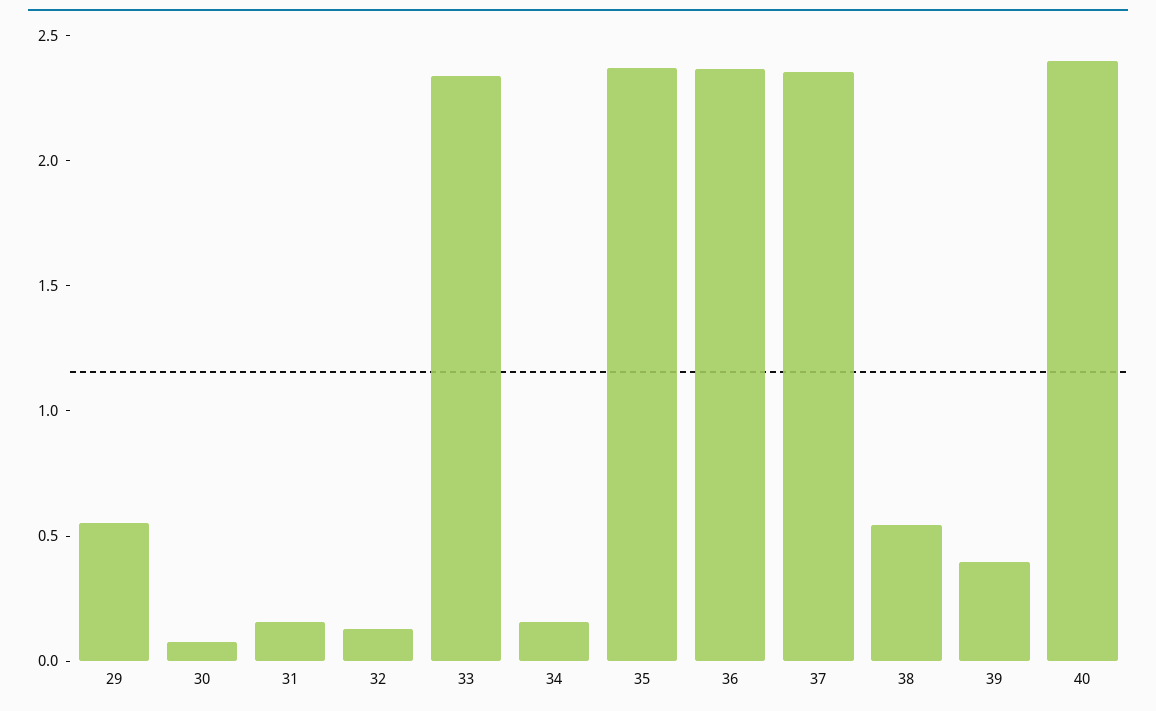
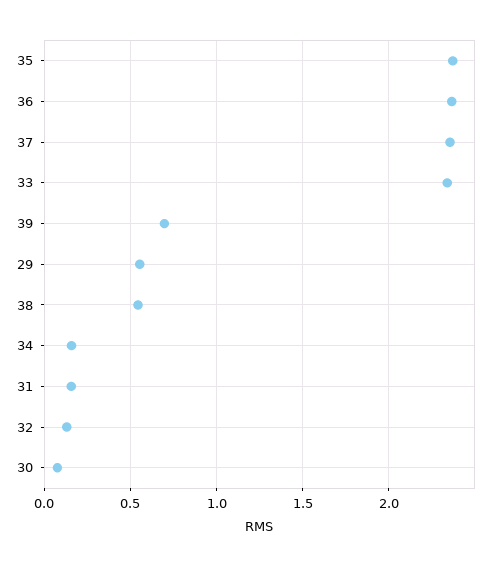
  {
    "29": 0.55,
    "30": 0.1,
    "31": 0.15,
    "32": 0.15,
    "33": 2.35,
    "34": 0.15,
    "35": 2.35,
    "36": 2.35,
    "37": 2.35,
    "38": 0.55,
-   "39": 0.4,
+   "39": 0.7
-   "40": 2.4
  }

